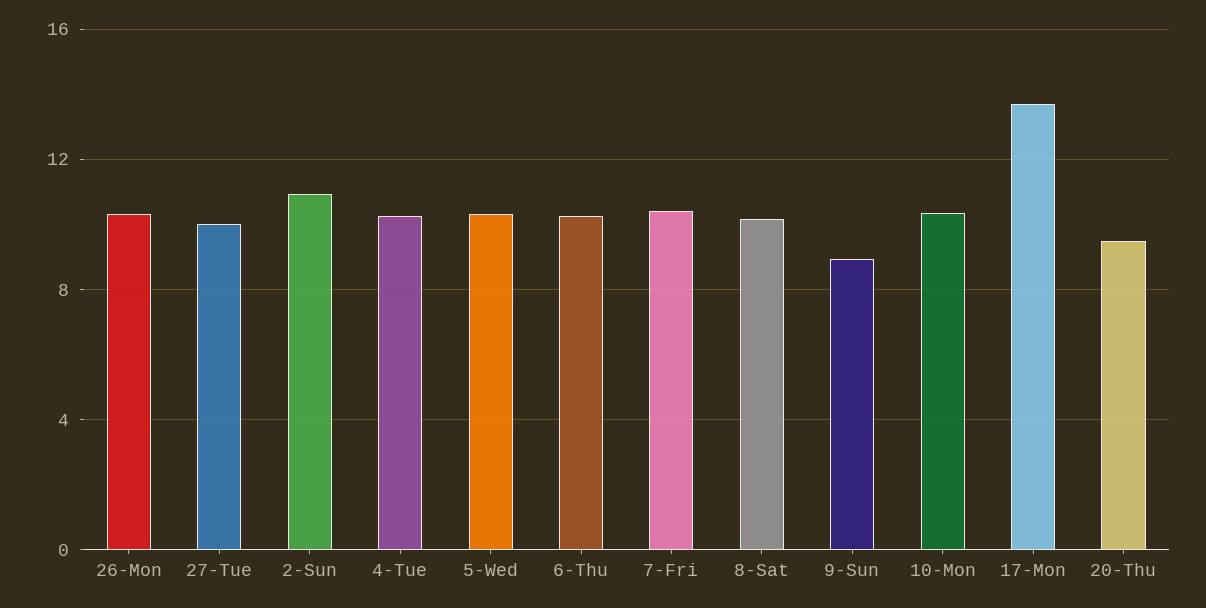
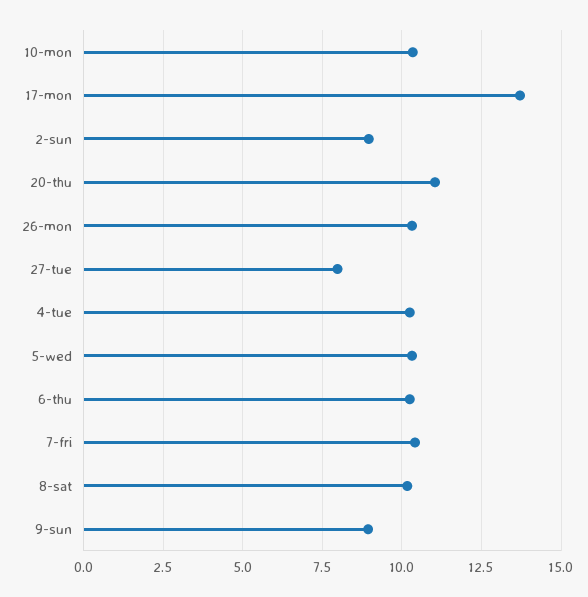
  {
    "26-Mon": 10.25,
-   "27-Tue": 10,
+   "27-Tue": 8,
-   "2-Sun": 11,
+   "2-Sun": 9,
    "4-Tue": 10.25,
    "5-Wed": 10.25,
    "6-Thu": 10.25,
    "7-Fri": 10.5,
    "8-Sat": 10.25,
    "9-Sun": 9,
    "10-Mon": 10.25,
    "17-Mon": 13.75,
-   "20-Thu": 9.5
+   "20-Thu": 11
  }

